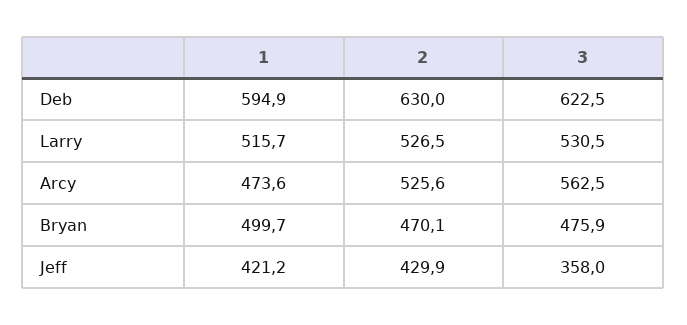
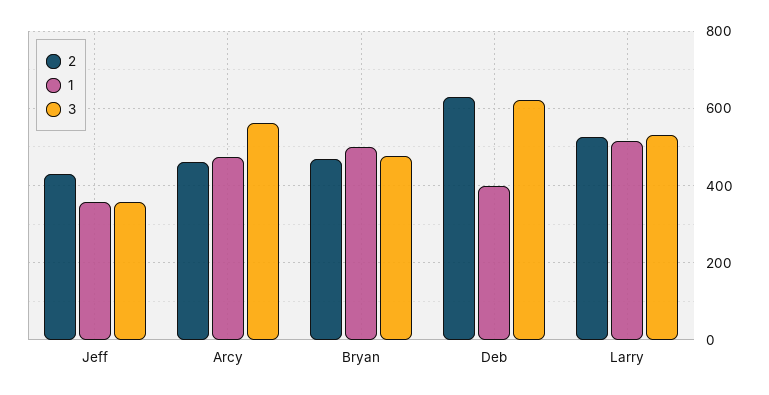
  {
    "1": {
-     "Deb": 594.9,
+     "Deb": 400,
      "Larry": 515.7,
      "Arcy": 473.6,
      "Bryan": 499.7,
-     "Jeff": 421.2
+     "Jeff": 360
    },
    "2": {
      "Deb": 630,
      "Larry": 526.5,
-     "Arcy": 525.6,
+     "Arcy": 460,
      "Bryan": 470.1,
      "Jeff": 429.9
    },
    "3": {
      "Deb": 622.5,
      "Larry": 530.5,
      "Arcy": 562.5,
      "Bryan": 475.9,
      "Jeff": 358
    }
  }

